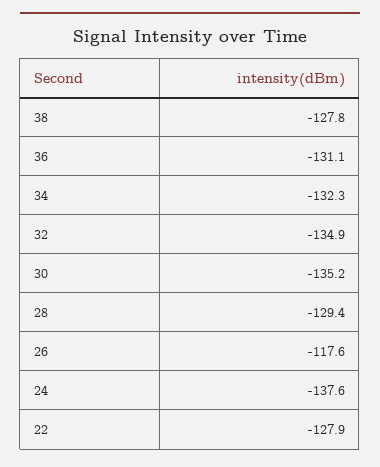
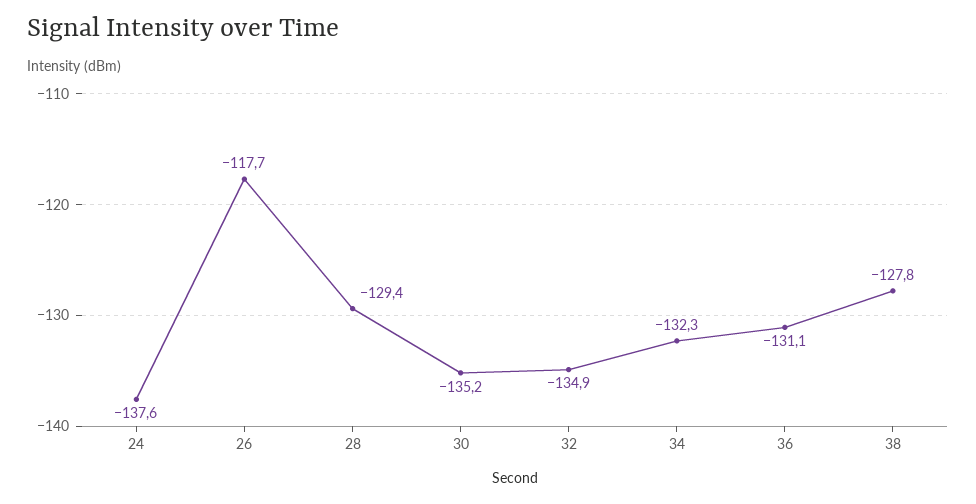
  {
    "38": -127.8,
    "36": -131.1,
    "34": -132.3,
    "32": -134.9,
    "30": -135.2,
    "28": -129.4,
-   "26": -117.6,
+   "26": -117.7,
-   "24": -137.6,
+   "24": -137.6
-   "22": -127.9
  }

